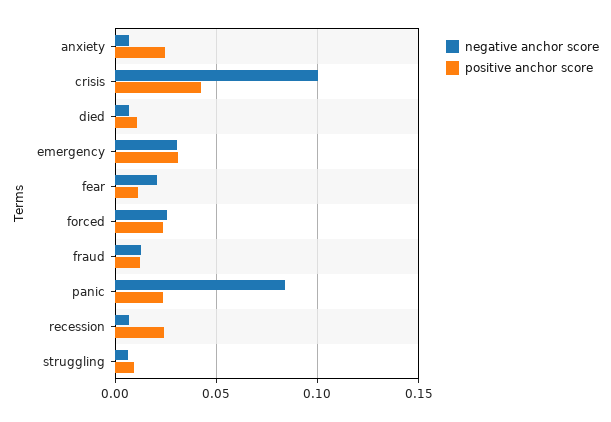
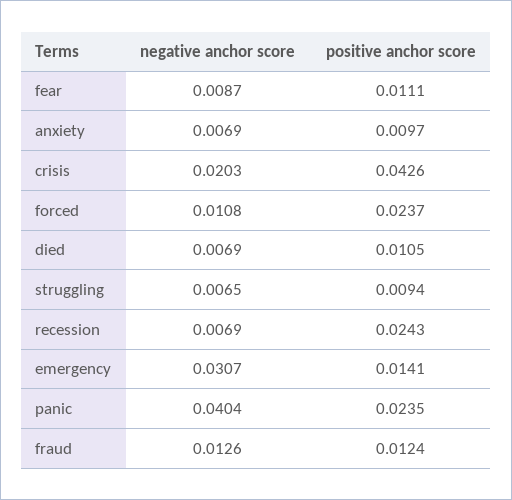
  {
    "negative anchor score": {
      "anxiety": 0.0069,
-     "crisis": 0.1,
+     "crisis": 0.0203,
      "died": 0.0069,
      "emergency": 0.0307,
-     "fear": 0.02,
+     "fear": 0.0087,
-     "forced": 0.025,
+     "forced": 0.0108,
      "fraud": 0.0126,
-     "panic": 0.085,
+     "panic": 0.0404,
      "recession": 0.0069,
      "struggling": 0.0065
    },
    "positive anchor score": {
-     "anxiety": 0.025,
+     "anxiety": 0.0097,
      "crisis": 0.0426,
      "died": 0.0105,
-     "emergency": 0.03,
+     "emergency": 0.0141,
      "fear": 0.0111,
      "forced": 0.0237,
      "fraud": 0.0124,
      "panic": 0.0235,
      "recession": 0.0243,
      "struggling": 0.0094
    }
  }

